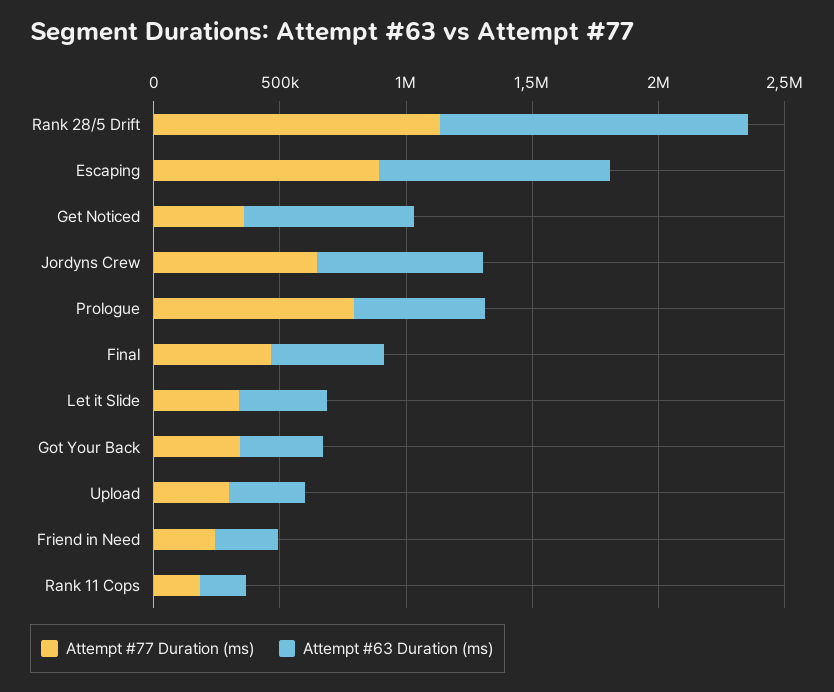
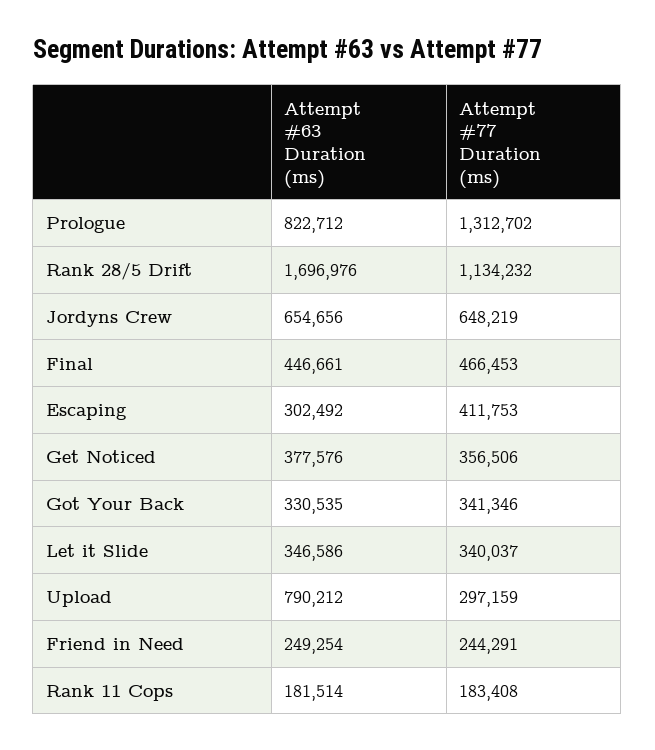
  {
    "Attempt #77 Duration (ms)": {
      "Rank 28/5 Drift": 1134232,
-     "Escaping": 900000,
+     "Escaping": 411753,
      "Get Noticed": 356506,
      "Jordyns Crew": 648219,
-     "Prologue": 800000,
+     "Prologue": 1312702,
      "Final": 466453,
      "Let it Slide": 340037,
      "Got Your Back": 341346,
      "Upload": 297159,
      "Friend in Need": 244291,
      "Rank 11 Cops": 183408
    },
    "Attempt #63 Duration (ms)": {
-     "Rank 28/5 Drift": 1200000,
+     "Rank 28/5 Drift": 1696976,
-     "Escaping": 900000,
+     "Escaping": 302492,
-     "Get Noticed": 700000,
+     "Get Noticed": 377576,
      "Jordyns Crew": 654656,
-     "Prologue": 500000,
+     "Prologue": 822712,
      "Final": 446661,
      "Let it Slide": 346586,
      "Got Your Back": 330535,
-     "Upload": 300000,
+     "Upload": 790212,
      "Friend in Need": 249254,
      "Rank 11 Cops": 181514
    }
  }

